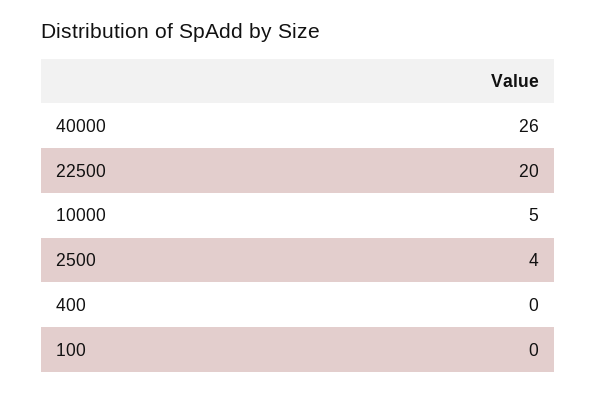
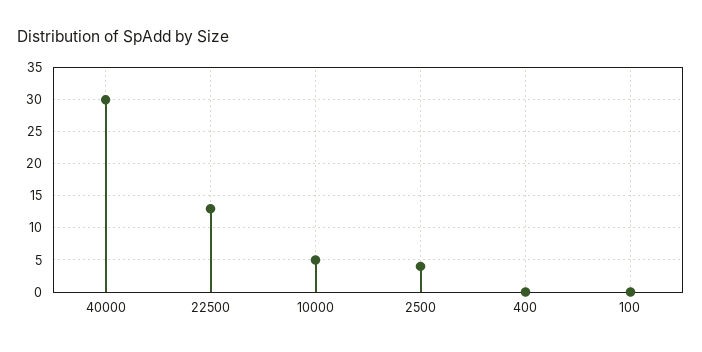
  {
-   "40000": 26,
+   "40000": 30,
-   "22500": 20,
+   "22500": 13,
    "10000": 5,
    "2500": 4,
    "400": 0,
    "100": 0
  }

